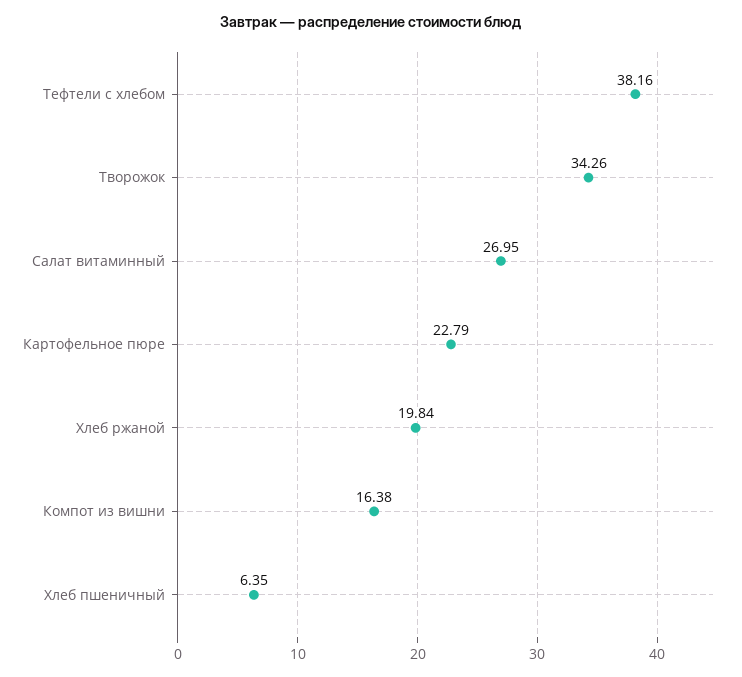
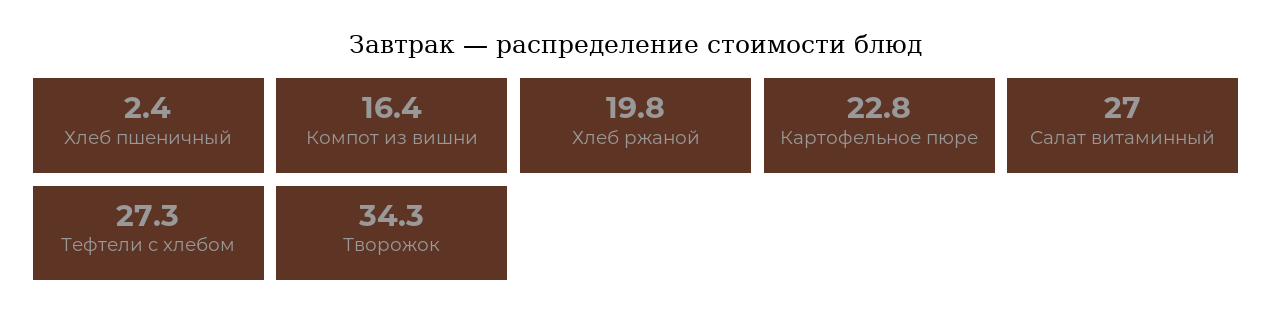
  {
-   "Тефтели c хлебом": 38.16,
+   "Тефтели c хлебом": 27.3,
    "Творожок": 34.26,
    "Салат витаминный": 26.95,
    "Картофельное пюре": 22.79,
    "Хлеб ржаной": 19.84,
    "Компот из вишни": 16.38,
-   "Хлеб пшеничный": 6.35
+   "Хлеб пшеничный": 2.4
  }

